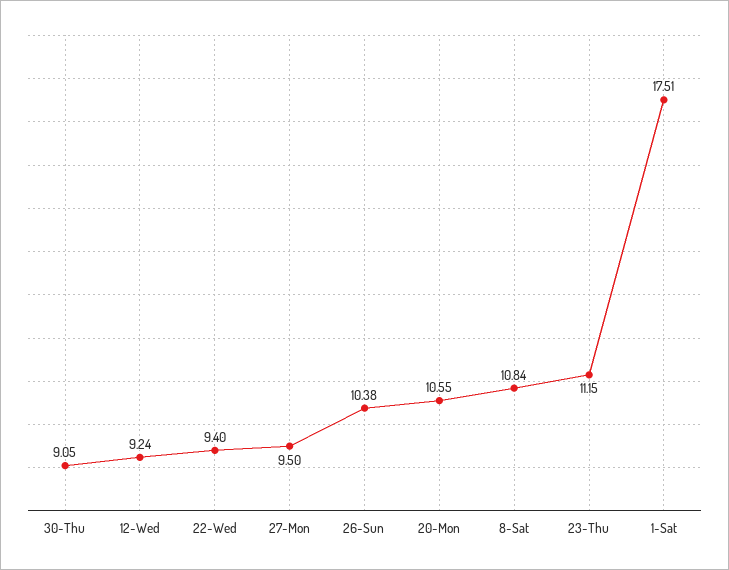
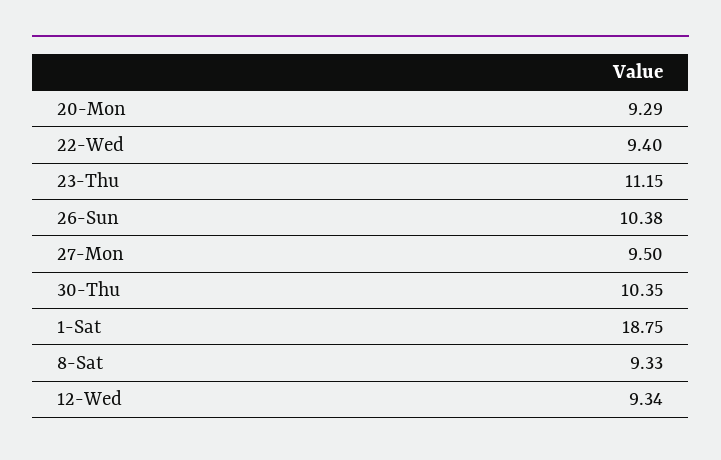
  {
-   "30-Thu": 9.05,
+   "30-Thu": 10.35,
-   "12-Wed": 9.24,
+   "12-Wed": 9.34,
    "22-Wed": 9.4,
    "27-Mon": 9.5,
    "26-Sun": 10.38,
-   "20-Mon": 10.55,
+   "20-Mon": 9.29,
-   "8-Sat": 10.84,
+   "8-Sat": 9.33,
    "23-Thu": 11.15,
-   "1-Sat": 17.51
+   "1-Sat": 18.75
  }

